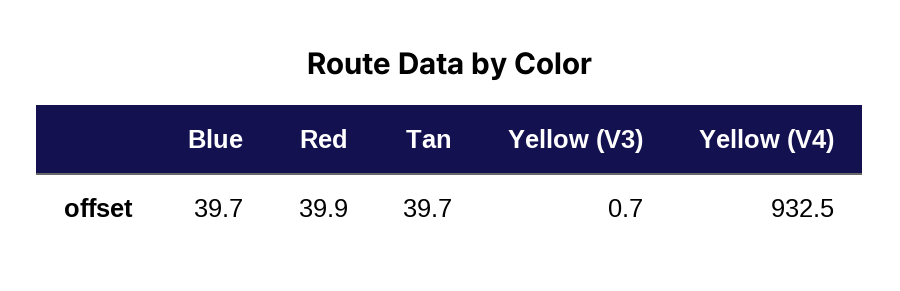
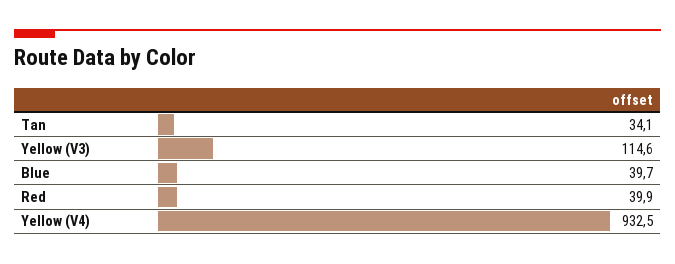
  {
    "Blue": 39.7,
    "Red": 39.9,
-   "Tan": 39.7,
+   "Tan": 34.1,
-   "Yellow (V3)": 0.7,
+   "Yellow (V3)": 114.6,
    "Yellow (V4)": 932.5
  }

